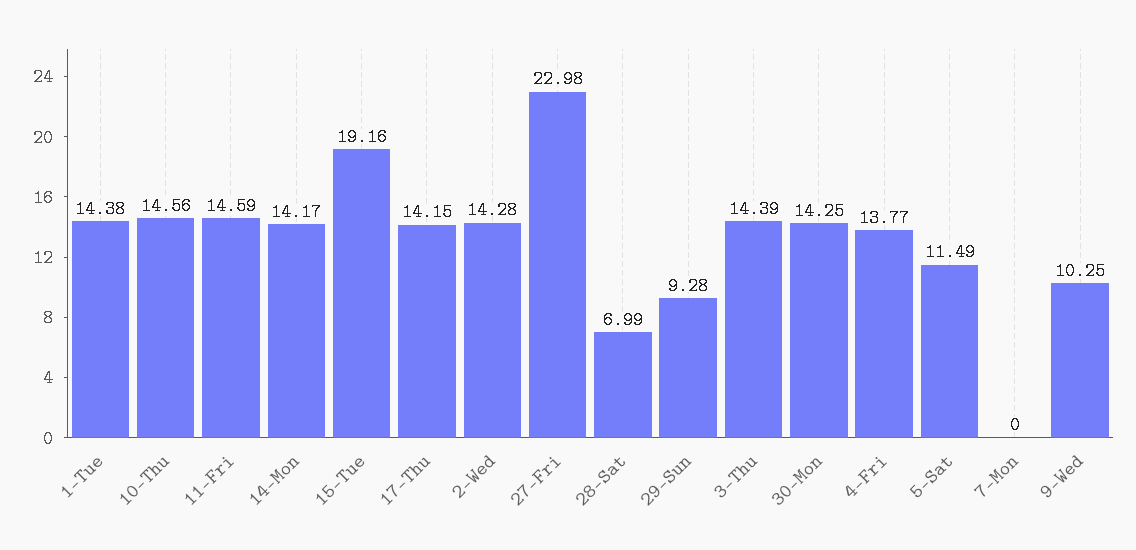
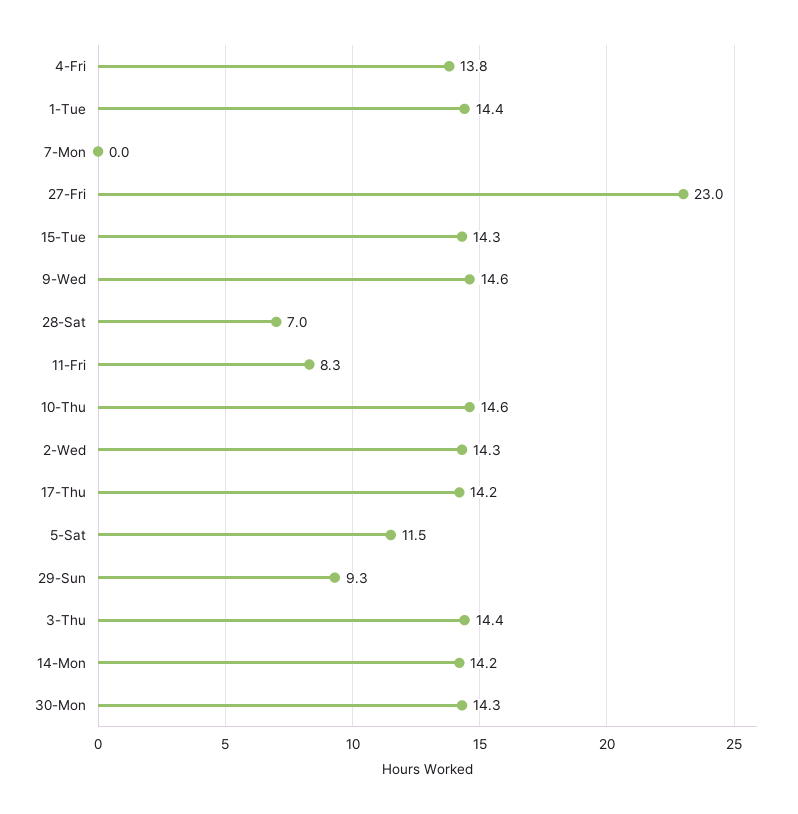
  {
    "1-Tue": 14.38,
    "10-Thu": 14.56,
-   "11-Fri": 14.59,
+   "11-Fri": 8.3,
    "14-Mon": 14.17,
-   "15-Tue": 19.16,
+   "15-Tue": 14.3,
    "17-Thu": 14.15,
    "2-Wed": 14.28,
    "27-Fri": 22.98,
    "28-Sat": 6.99,
    "29-Sun": 9.28,
    "3-Thu": 14.39,
    "30-Mon": 14.25,
    "4-Fri": 13.77,
    "5-Sat": 11.49,
    "7-Mon": 0,
-   "9-Wed": 10.25
+   "9-Wed": 14.6
  }

